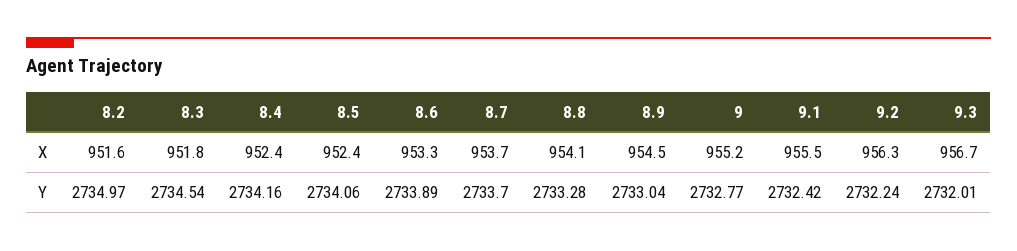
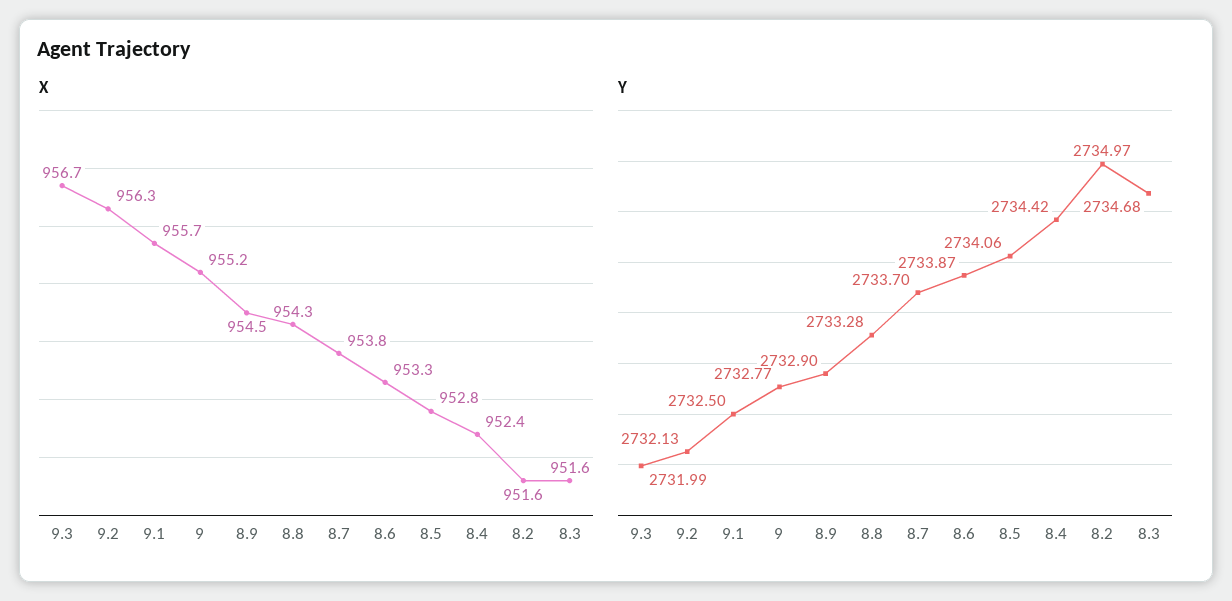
  {
    "X": {
      "8.2": 951.6,
-     "8.3": 951.8,
+     "8.3": 951.6,
      "8.4": 952.4,
-     "8.5": 952.4,
+     "8.5": 952.8,
      "8.6": 953.3,
-     "8.7": 953.7,
+     "8.7": 953.8,
-     "8.8": 954.1,
+     "8.8": 954.3,
      "8.9": 954.5,
      "9": 955.2,
-     "9.1": 955.5,
+     "9.1": 955.7,
      "9.2": 956.3,
      "9.3": 956.7
    },
    "Y": {
      "8.2": 2734.97,
-     "8.3": 2734.54,
+     "8.3": 2734.68,
-     "8.4": 2734.16,
+     "8.4": 2734.42,
      "8.5": 2734.06,
-     "8.6": 2733.89,
+     "8.6": 2733.87,
      "8.7": 2733.7,
      "8.8": 2733.28,
-     "8.9": 2733.04,
+     "8.9": 2732.9,
      "9": 2732.77,
-     "9.1": 2732.42,
+     "9.1": 2732.5,
-     "9.2": 2732.24,
+     "9.2": 2732.13,
-     "9.3": 2732.01
+     "9.3": 2731.99
    }
  }

